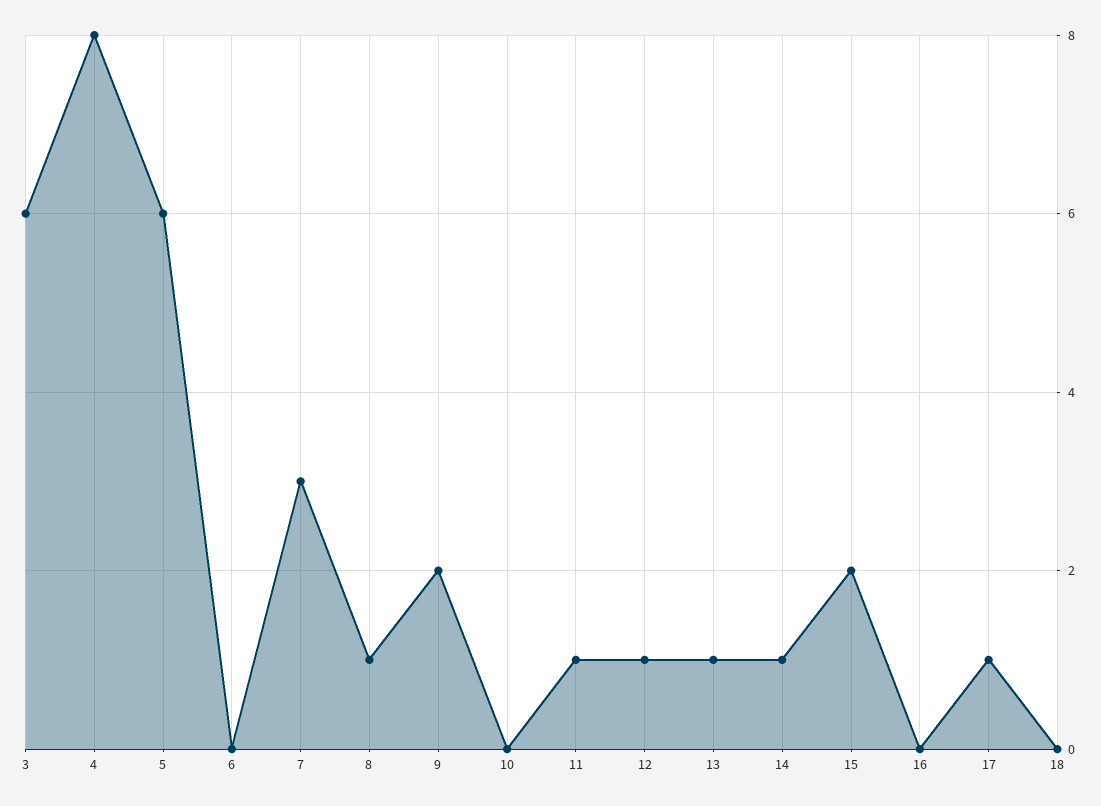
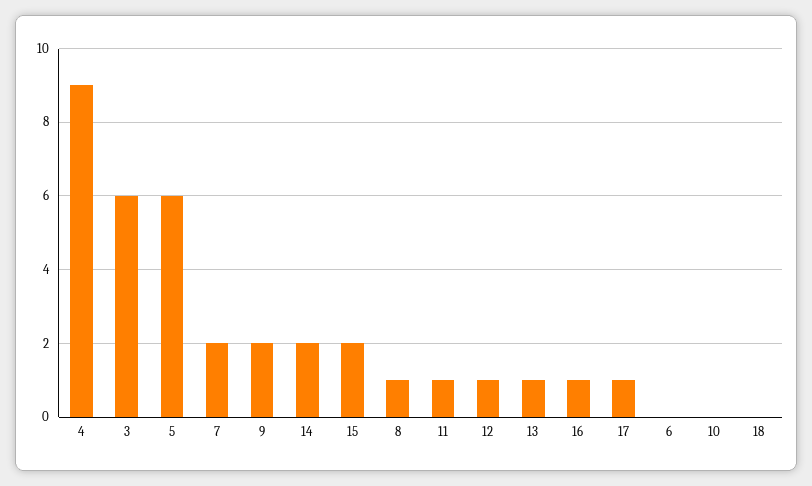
  {
    "3": 6,
-   "4": 8,
+   "4": 9,
    "5": 6,
    "6": 0,
-   "7": 3,
+   "7": 2,
    "8": 1,
    "9": 2,
    "10": 0,
    "11": 1,
    "12": 1,
    "13": 1,
-   "14": 1,
+   "14": 2,
    "15": 2,
-   "16": 0,
+   "16": 1,
    "17": 1,
    "18": 0
  }

